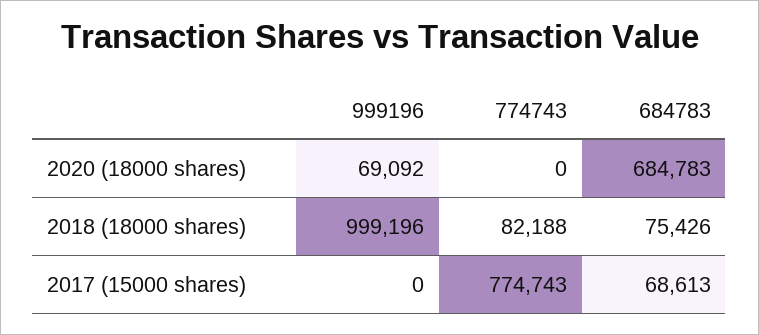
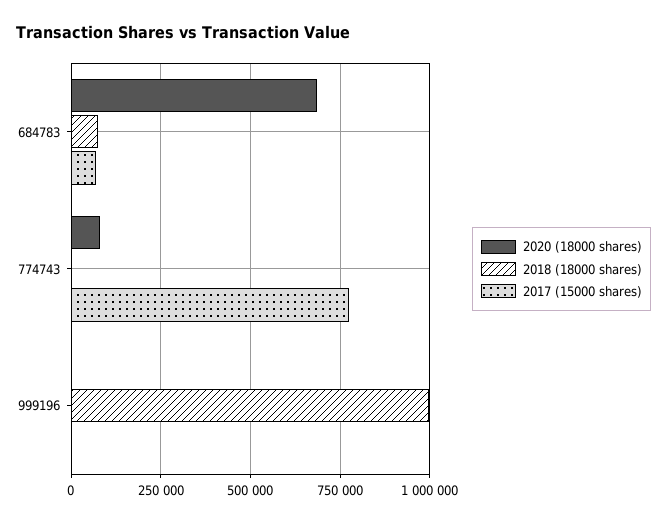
  {
    "2020 (18000 shares)": {
-     "999196": 69092,
+     "999196": 0,
-     "774743": 0,
+     "774743": 75000,
      "684783": 684783
    },
    "2018 (18000 shares)": {
      "999196": 999196,
-     "774743": 82188,
+     "774743": 0,
      "684783": 75426
    },
    "2017 (15000 shares)": {
      "999196": 0,
      "774743": 774743,
      "684783": 68613
    }
  }

